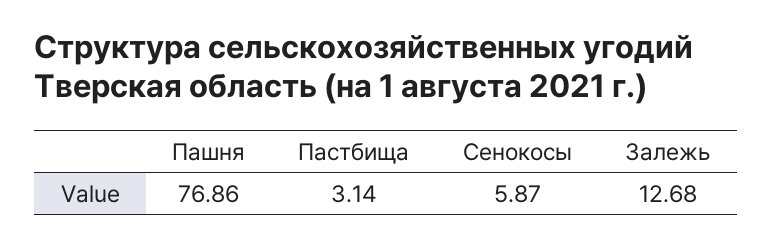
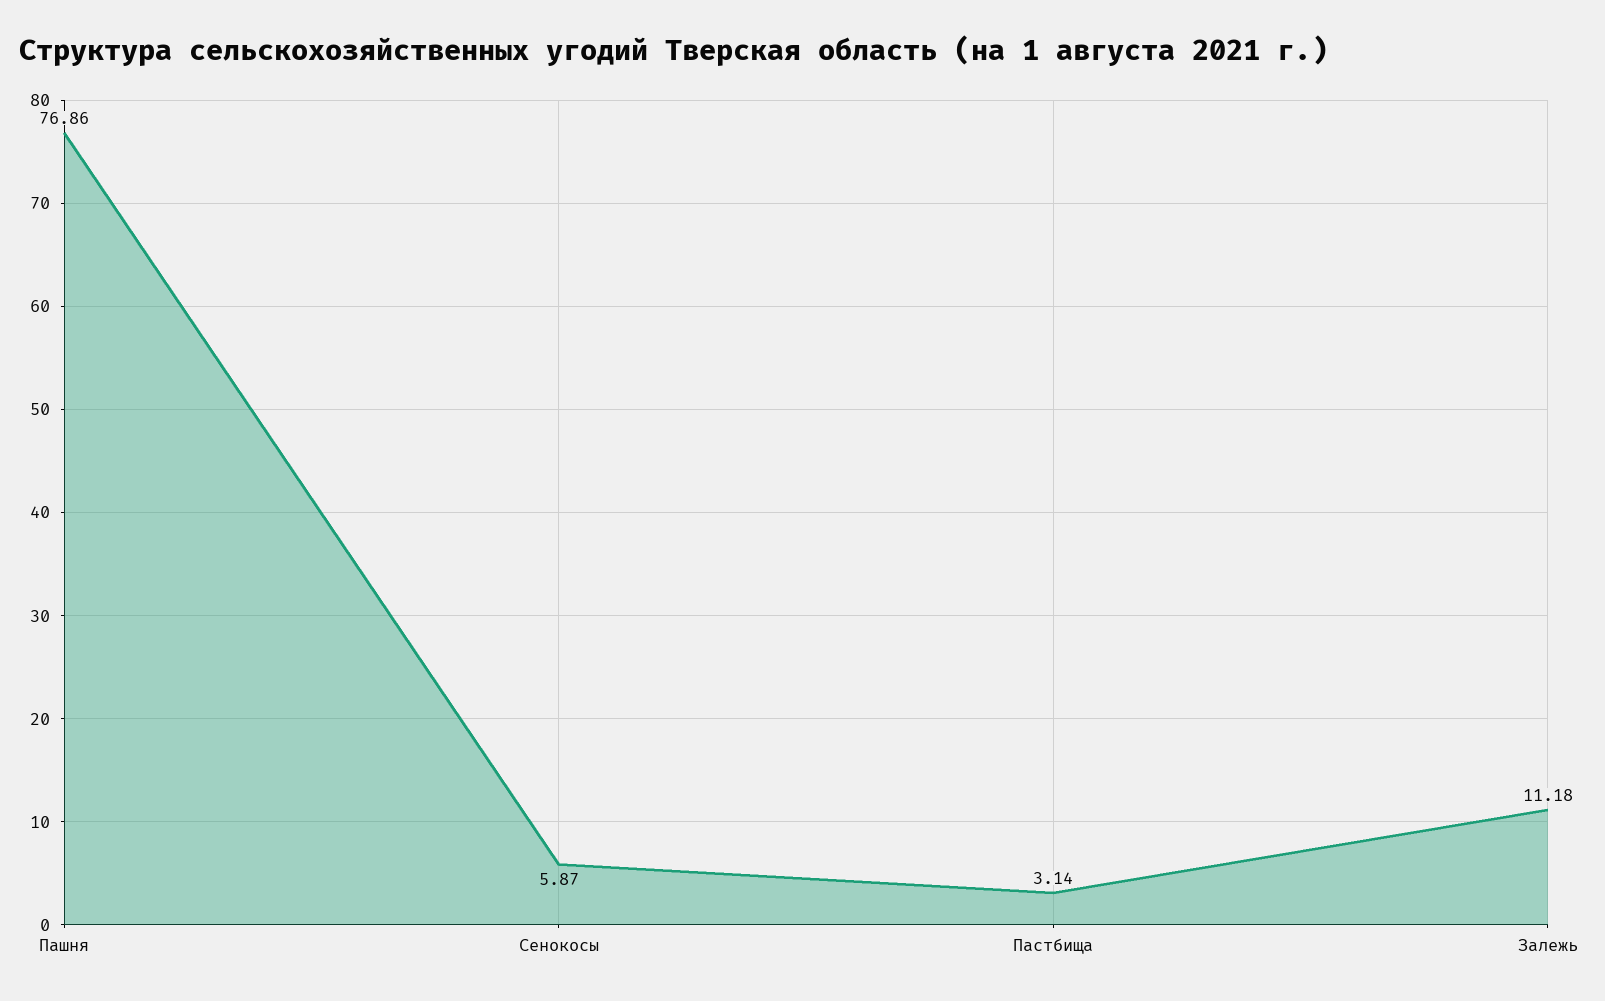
  {
    "Пашня": 76.86,
    "Пастбища": 3.14,
    "Сенокосы": 5.87,
-   "Залежь": 12.68
+   "Залежь": 11.18
  }

